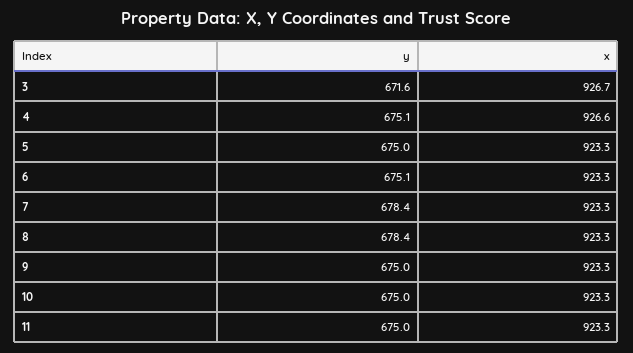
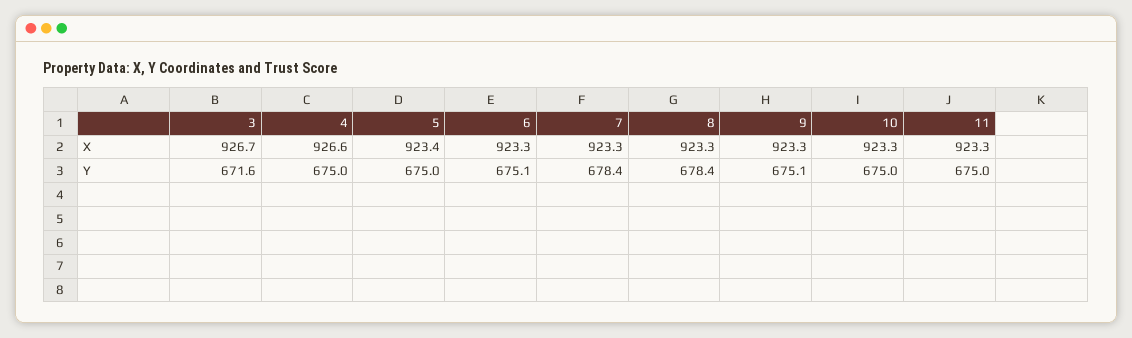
  {
    "y": {
      "3": 671.6,
-     "4": 675.1,
+     "4": 675,
      "5": 675,
      "6": 675.1,
      "7": 678.4,
      "8": 678.4,
-     "9": 675,
+     "9": 675.1,
      "10": 675,
      "11": 675
    },
    "x": {
      "3": 926.7,
      "4": 926.6,
-     "5": 923.3,
+     "5": 923.4,
      "6": 923.3,
      "7": 923.3,
      "8": 923.3,
      "9": 923.3,
      "10": 923.3,
      "11": 923.3
    }
  }

